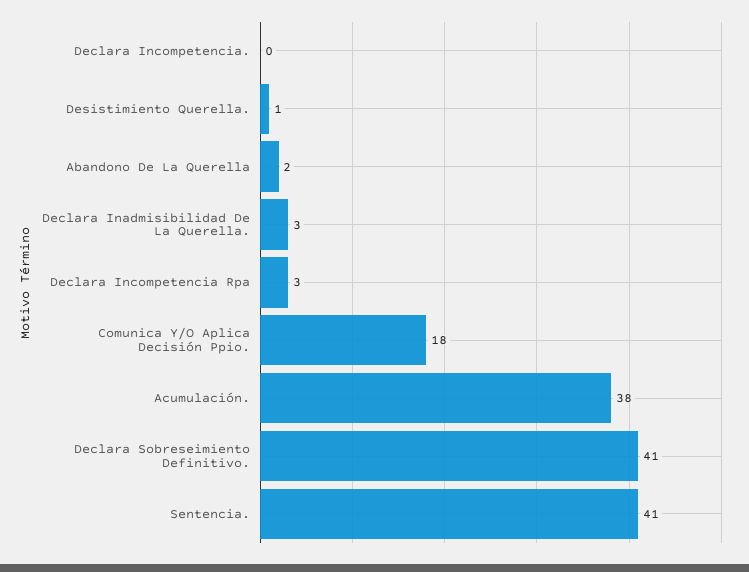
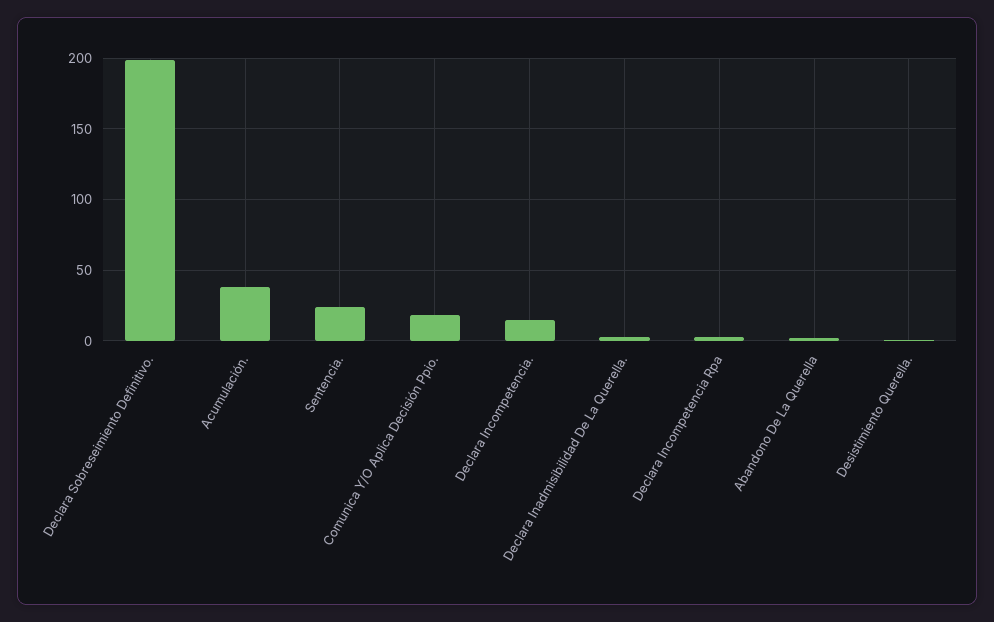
  {
-   "Declara Incompetencia.": 0,
+   "Declara Incompetencia.": 15,
    "Desistimiento Querella.": 1,
    "Abandono De La Querella": 2,
    "Declara Inadmisibilidad De La Querella.": 3,
    "Declara Incompetencia Rpa": 3,
    "Comunica Y/O Aplica Decisión Ppio.": 18,
    "Acumulación.": 38,
-   "Declara Sobreseimiento Definitivo.": 41,
+   "Declara Sobreseimiento Definitivo.": 200,
-   "Sentencia.": 41
+   "Sentencia.": 25
  }

